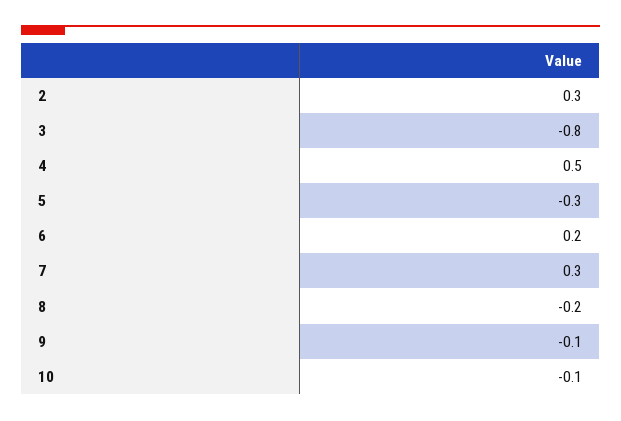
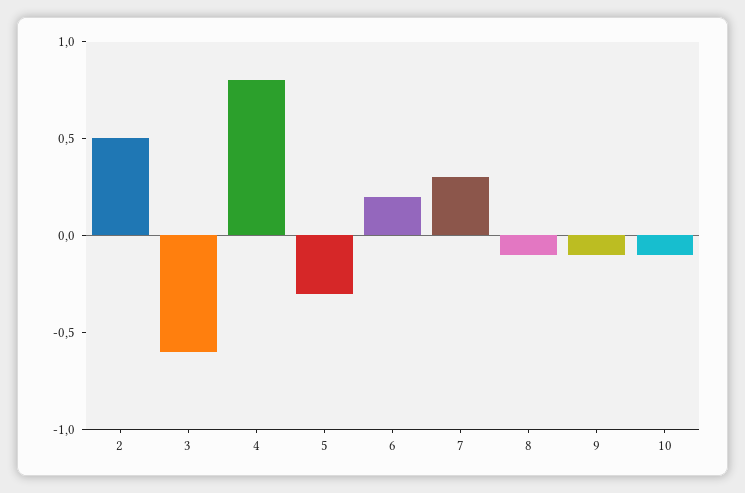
  {
-   "2": 0.3,
+   "2": 0.5,
-   "3": -0.8,
+   "3": -0.6,
-   "4": 0.5,
+   "4": 0.8,
    "5": -0.3,
    "6": 0.2,
    "7": 0.3,
-   "8": -0.2,
+   "8": -0.1,
    "9": -0.1,
    "10": -0.1
  }

